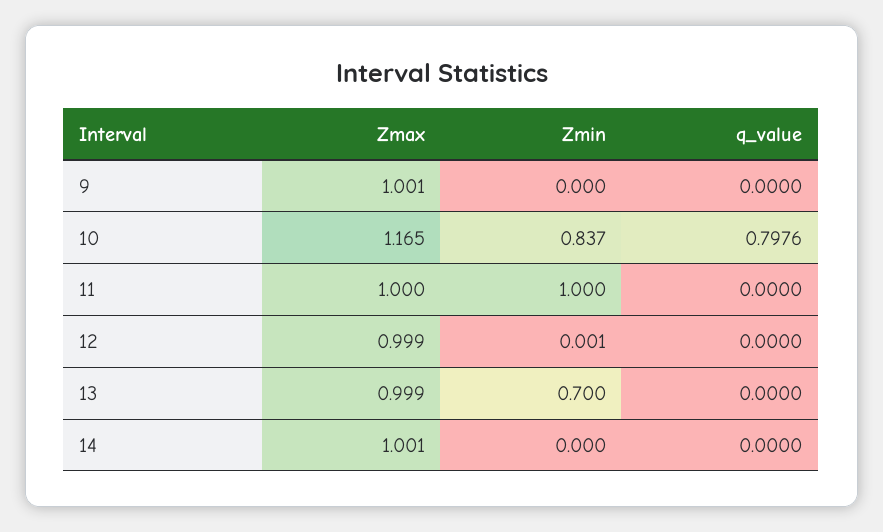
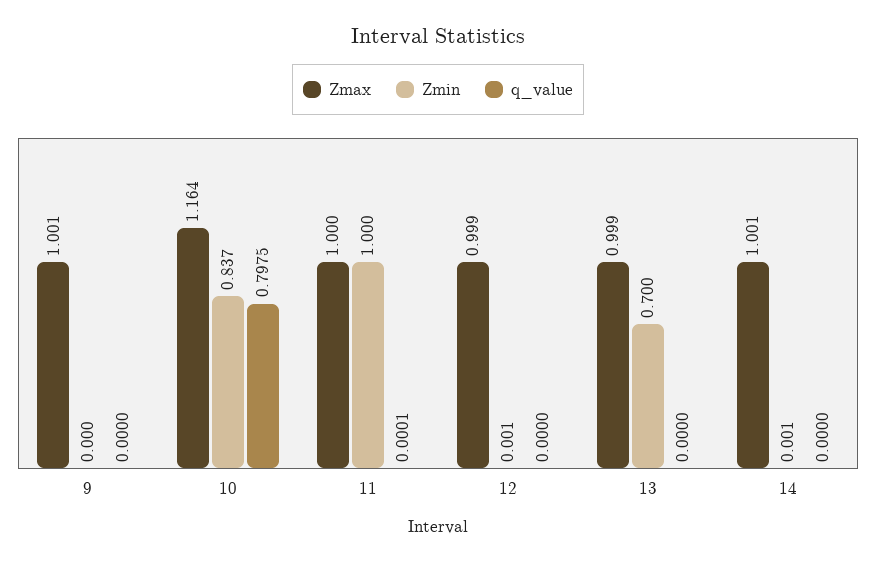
  {
    "Zmax": {
      "9": 1.001,
-     "10": 1.165,
+     "10": 1.164,
      "11": 1,
      "12": 0.999,
      "13": 0.999,
      "14": 1.001
    },
    "Zmin": {
      "9": 0,
      "10": 0.837,
      "11": 1,
      "12": 0.001,
      "13": 0.7,
-     "14": 0
+     "14": 0.001
    },
    "q_value": {
      "9": 0,
-     "10": 0.7976,
+     "10": 0.7975,
-     "11": 0,
+     "11": 0.0001,
      "12": 0,
      "13": 0,
      "14": 0
    }
  }

